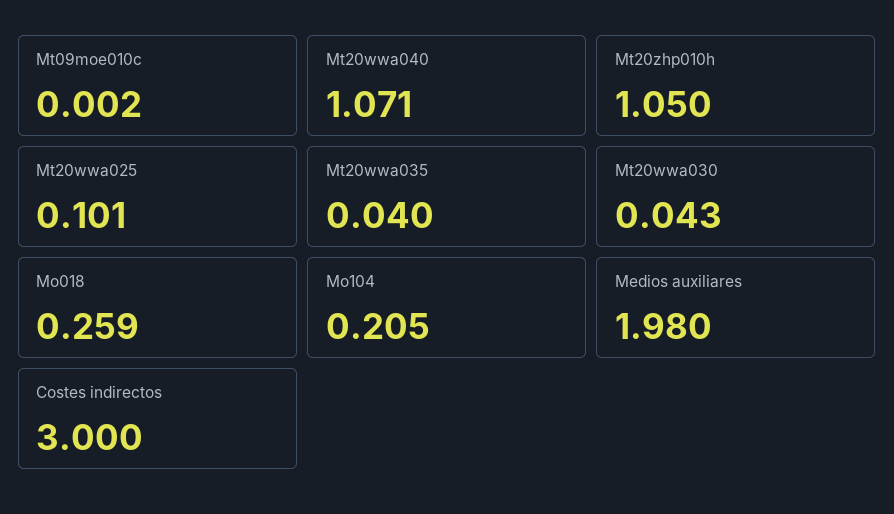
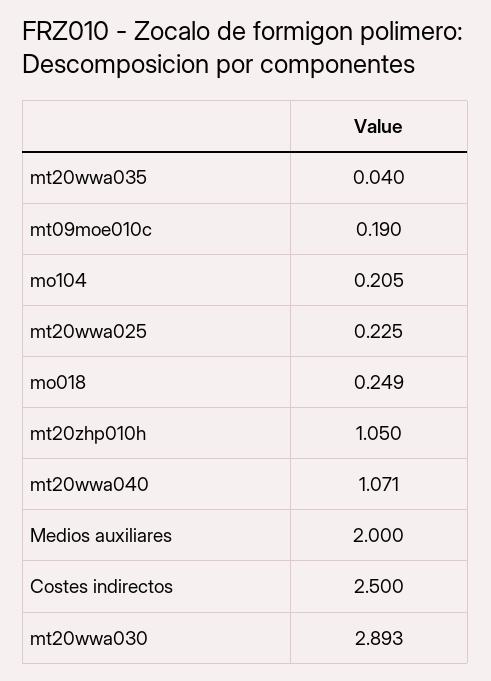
  {
-   "Mt09moe010c": 0.002,
+   "Mt09moe010c": 0.19,
    "Mt20wwa040": 1.071,
    "Mt20zhp010h": 1.05,
-   "Mt20wwa025": 0.101,
+   "Mt20wwa025": 0.225,
    "Mt20wwa035": 0.04,
-   "Mt20wwa030": 0.043,
+   "Mt20wwa030": 2.893,
-   "Mo018": 0.259,
+   "Mo018": 0.249,
    "Mo104": 0.205,
-   "Medios auxiliares": 1.98,
+   "Medios auxiliares": 2,
-   "Costes indirectos": 3
+   "Costes indirectos": 2.5
  }

